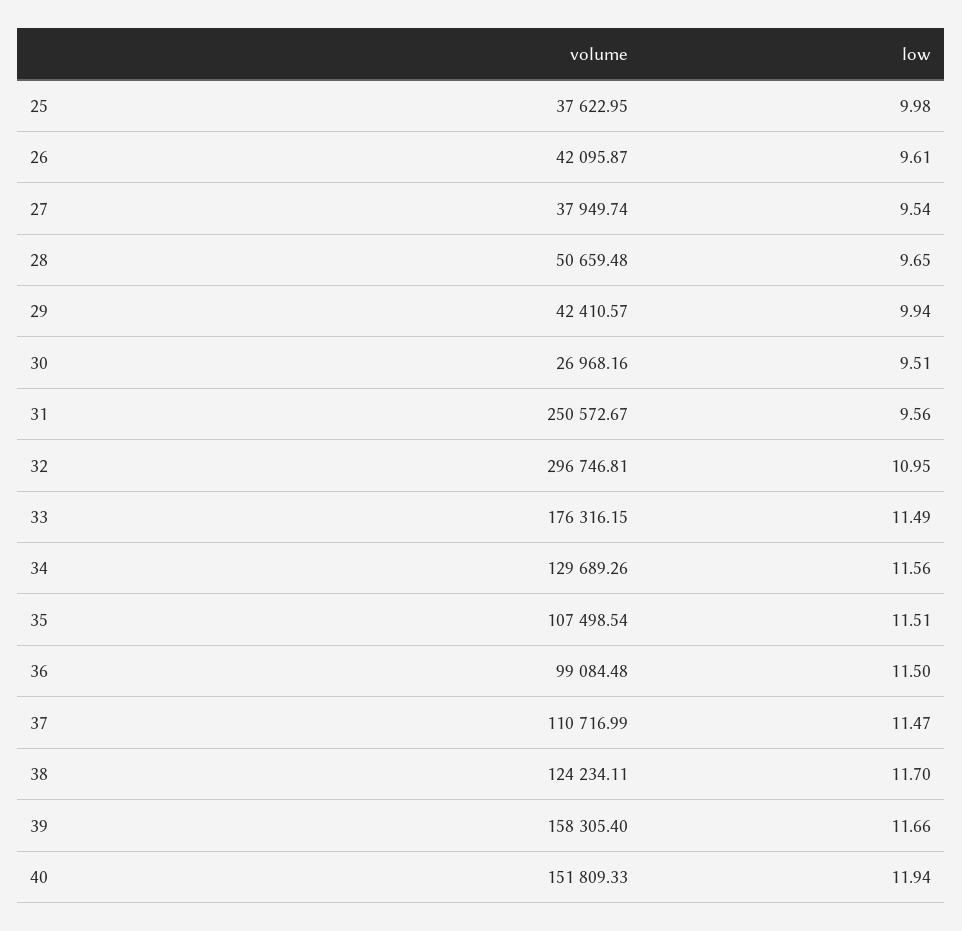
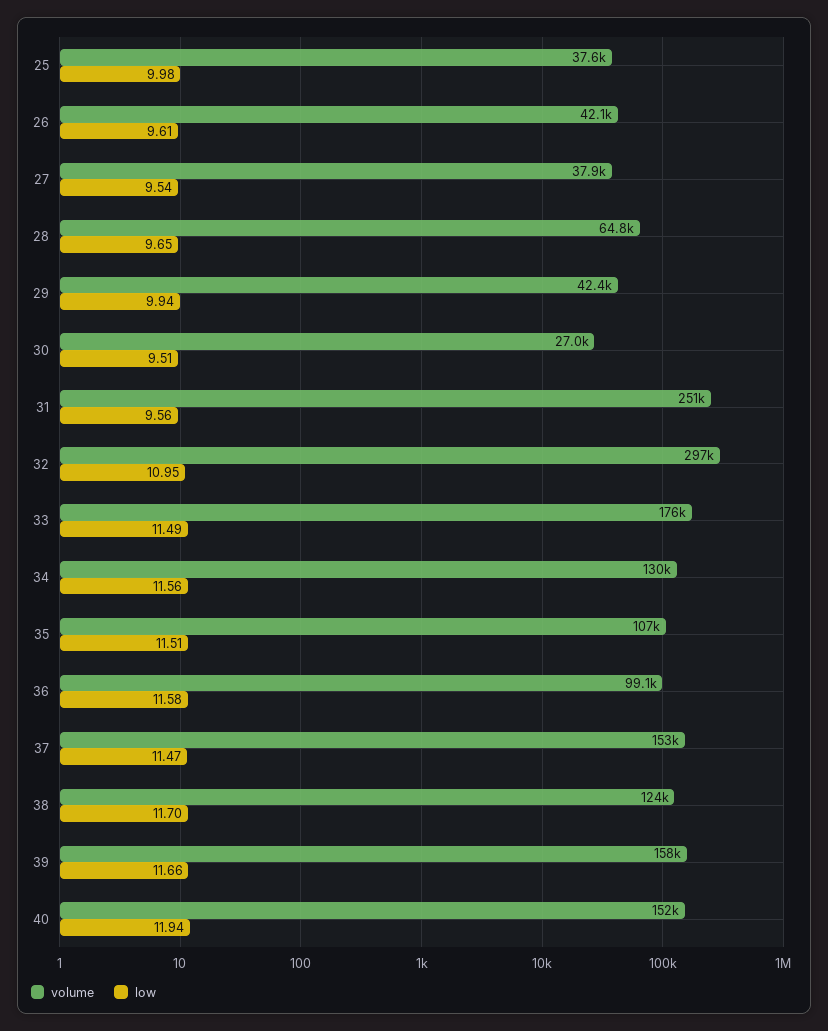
  {
    "volume": {
      "25": 37622.95,
      "26": 42095.87,
      "27": 37949.74,
-     "28": 50659.48,
+     "28": 64800,
      "29": 42410.57,
      "30": 26968.16,
      "31": 250572.67,
      "32": 296746.81,
      "33": 176316.15,
      "34": 129689.26,
      "35": 107498.54,
      "36": 99084.48,
-     "37": 110716.99,
+     "37": 153000,
      "38": 124234.11,
      "39": 158305.4,
      "40": 151809.33
    },
    "low": {
      "25": 9.98,
      "26": 9.61,
      "27": 9.54,
      "28": 9.65,
      "29": 9.94,
      "30": 9.51,
      "31": 9.56,
      "32": 10.95,
      "33": 11.49,
      "34": 11.56,
      "35": 11.51,
-     "36": 11.5,
+     "36": 11.58,
      "37": 11.47,
      "38": 11.7,
      "39": 11.66,
      "40": 11.94
    }
  }

